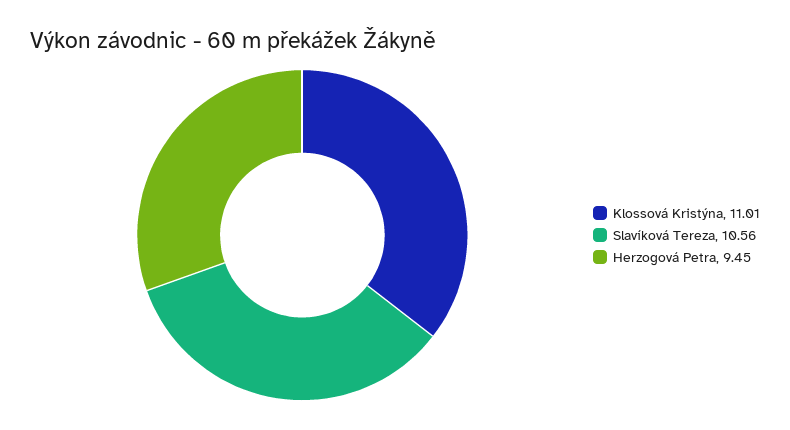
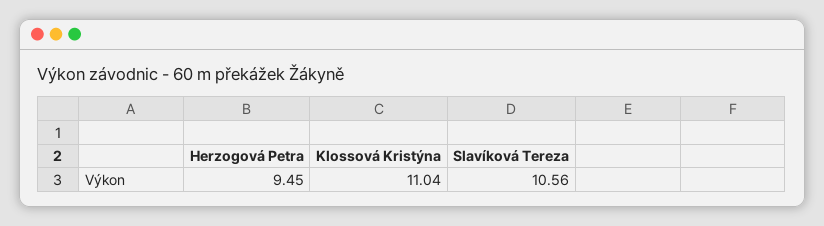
  {
-   "Klossová Kristýna": 11.01,
+   "Klossová Kristýna": 11.04,
    "Slavíková Tereza": 10.56,
    "Herzogová Petra": 9.45
  }

